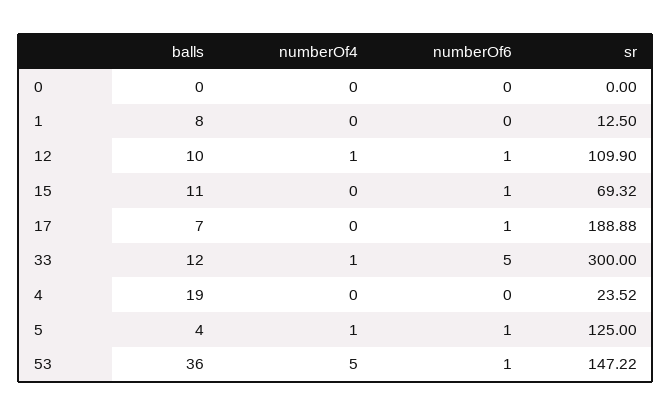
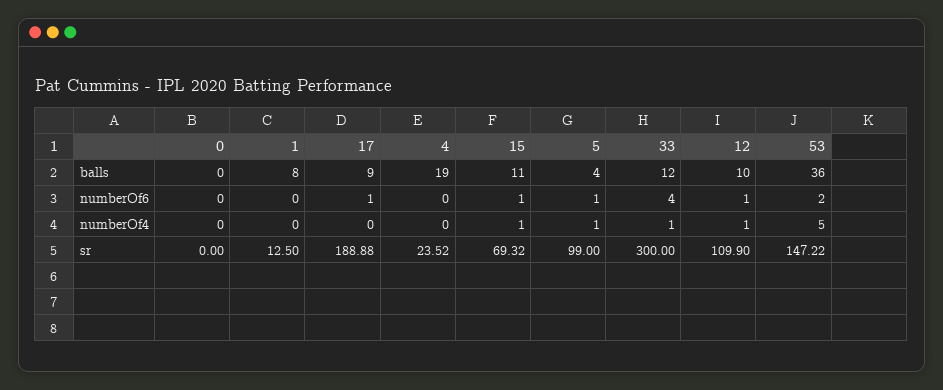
  {
    "balls": {
      "0": 0,
      "1": 8,
      "12": 10,
      "15": 11,
-     "17": 7,
+     "17": 9,
      "33": 12,
      "4": 19,
      "5": 4,
      "53": 36
    },
    "numberOf4": {
      "0": 0,
      "1": 0,
      "12": 1,
-     "15": 0,
+     "15": 1,
      "17": 0,
      "33": 1,
      "4": 0,
      "5": 1,
      "53": 5
    },
    "numberOf6": {
      "0": 0,
      "1": 0,
      "12": 1,
      "15": 1,
      "17": 1,
-     "33": 5,
+     "33": 4,
      "4": 0,
      "5": 1,
-     "53": 1
+     "53": 2
    },
    "sr": {
      "0": 0,
      "1": 12.5,
      "12": 109.9,
      "15": 69.32,
      "17": 188.88,
      "33": 300,
      "4": 23.52,
-     "5": 125,
+     "5": 99,
      "53": 147.22
    }
  }

